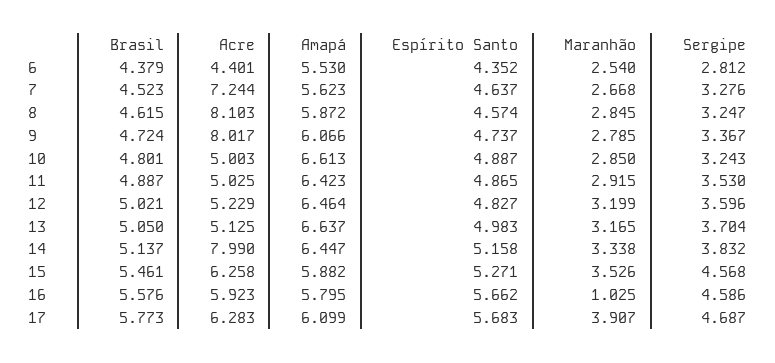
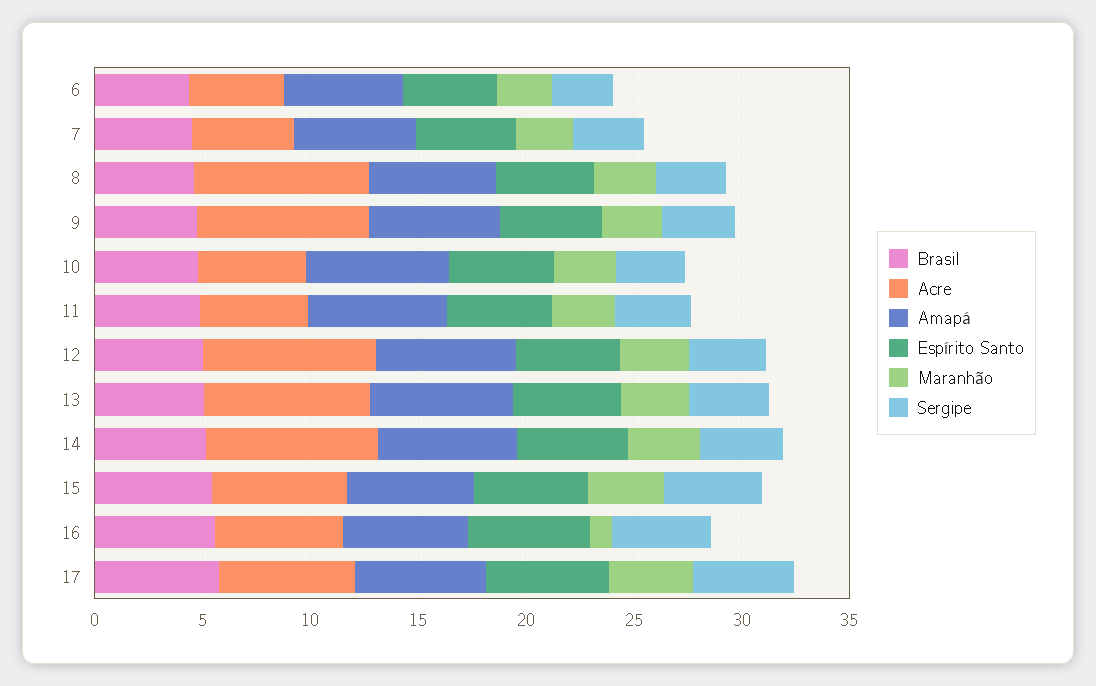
  {
    "Brasil": {
      "6": 4.379,
      "7": 4.523,
      "8": 4.615,
      "9": 4.724,
      "10": 4.801,
      "11": 4.887,
      "12": 5.021,
      "13": 5.05,
      "14": 5.137,
      "15": 5.461,
      "16": 5.576,
      "17": 5.773
    },
    "Acre": {
      "6": 4.401,
-     "7": 7.244,
+     "7": 5,
      "8": 8.103,
      "9": 8.017,
      "10": 5.003,
      "11": 5.025,
-     "12": 5.229,
+     "12": 8,
-     "13": 5.125,
+     "13": 8,
      "14": 7.99,
      "15": 6.258,
      "16": 5.923,
      "17": 6.283
    },
    "Amapá": {
      "6": 5.53,
      "7": 5.623,
      "8": 5.872,
      "9": 6.066,
      "10": 6.613,
      "11": 6.423,
      "12": 6.464,
      "13": 6.637,
      "14": 6.447,
      "15": 5.882,
      "16": 5.795,
      "17": 6.099
    },
    "Espírito Santo": {
      "6": 4.352,
      "7": 4.637,
      "8": 4.574,
      "9": 4.737,
      "10": 4.887,
      "11": 4.865,
      "12": 4.827,
      "13": 4.983,
      "14": 5.158,
      "15": 5.271,
      "16": 5.662,
      "17": 5.683
    },
    "Maranhão": {
      "6": 2.54,
      "7": 2.668,
      "8": 2.845,
      "9": 2.785,
      "10": 2.85,
      "11": 2.915,
      "12": 3.199,
      "13": 3.165,
      "14": 3.338,
      "15": 3.526,
      "16": 1.025,
      "17": 3.907
    },
    "Sergipe": {
      "6": 2.812,
      "7": 3.276,
      "8": 3.247,
      "9": 3.367,
      "10": 3.243,
      "11": 3.53,
      "12": 3.596,
      "13": 3.704,
      "14": 3.832,
      "15": 4.568,
      "16": 4.586,
      "17": 4.687
    }
  }

